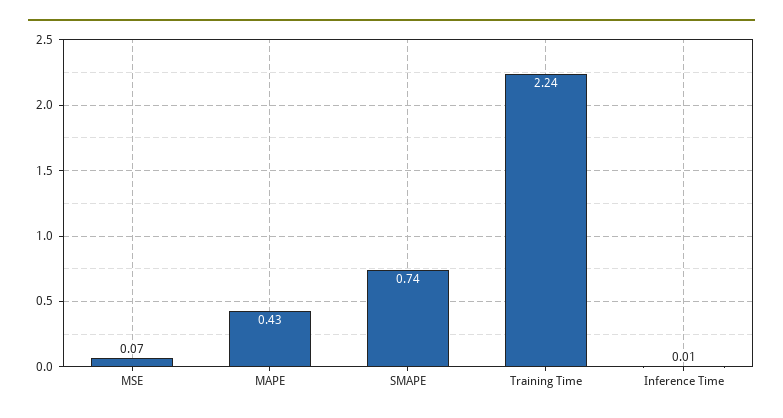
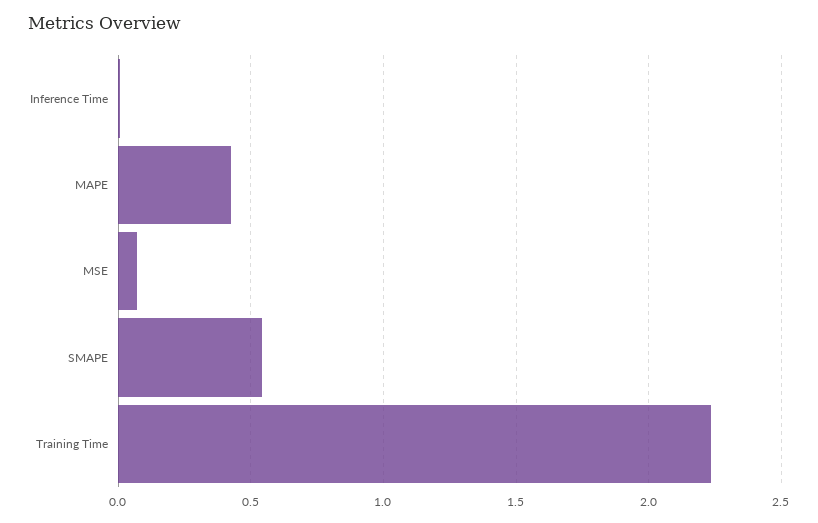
  {
    "MSE": 0.07,
    "MAPE": 0.43,
-   "SMAPE": 0.74,
+   "SMAPE": 0.55,
    "Training Time": 2.24,
    "Inference Time": 0.01
  }

